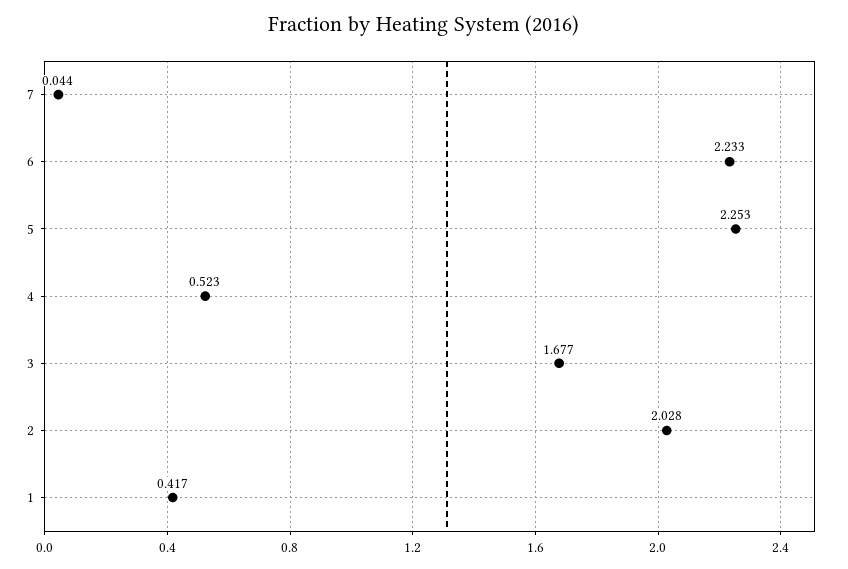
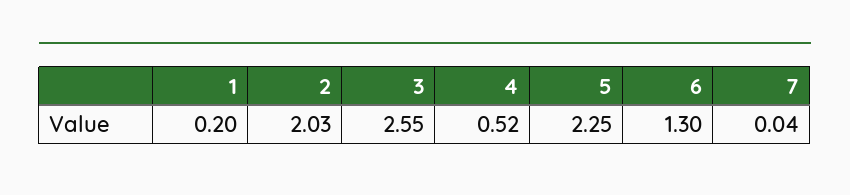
  {
    "7": 0.044,
-   "6": 2.233,
+   "6": 1.3,
    "5": 2.253,
    "4": 0.523,
-   "3": 1.677,
+   "3": 2.55,
    "2": 2.028,
-   "1": 0.417
+   "1": 0.2
  }

